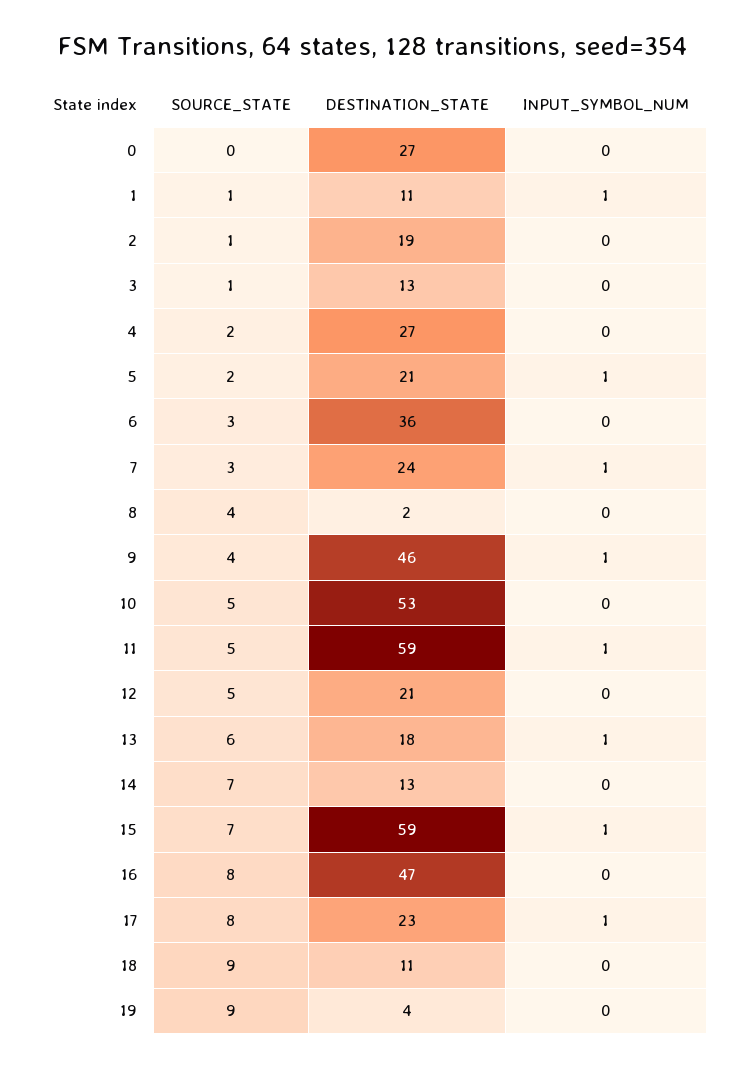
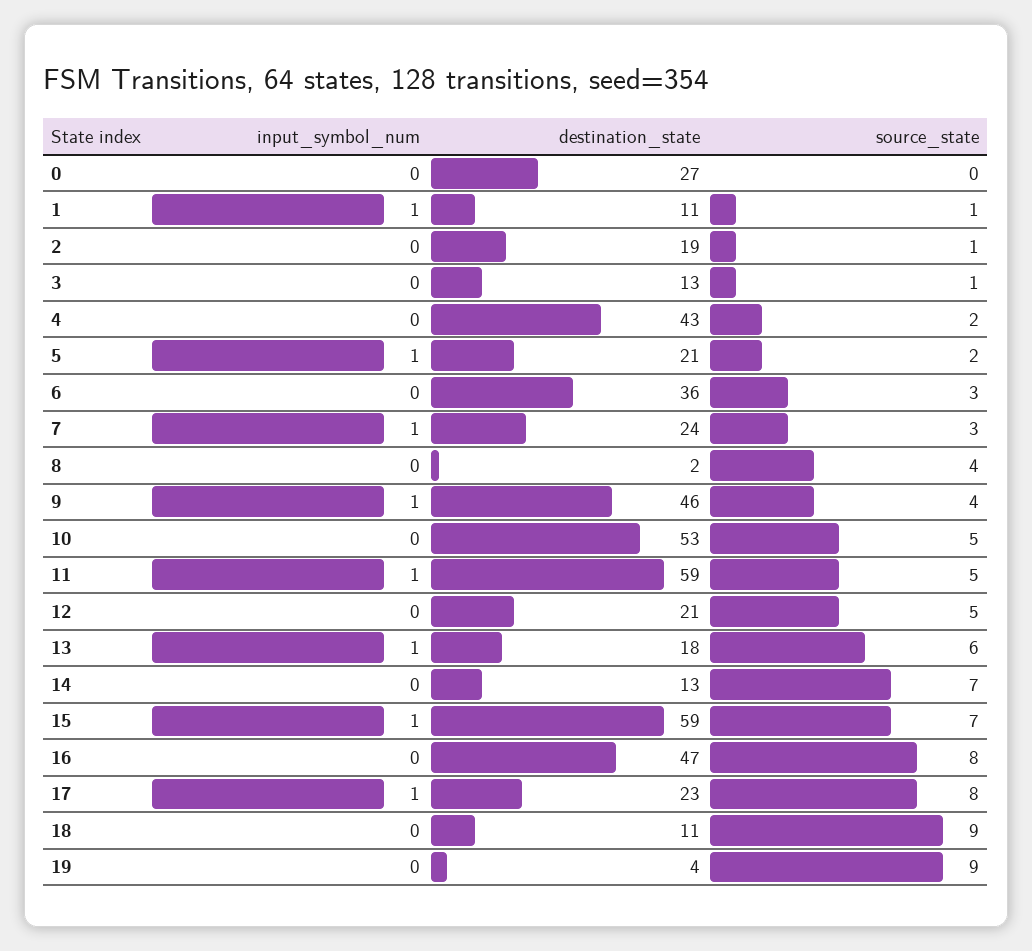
  {
    "SOURCE_STATE": {
      "0": 0,
      "1": 1,
      "2": 1,
      "3": 1,
      "4": 2,
      "5": 2,
      "6": 3,
      "7": 3,
      "8": 4,
      "9": 4,
      "10": 5,
      "11": 5,
      "12": 5,
      "13": 6,
      "14": 7,
      "15": 7,
      "16": 8,
      "17": 8,
      "18": 9,
      "19": 9
    },
    "DESTINATION_STATE": {
      "0": 27,
      "1": 11,
      "2": 19,
      "3": 13,
-     "4": 27,
+     "4": 43,
      "5": 21,
      "6": 36,
      "7": 24,
      "8": 2,
      "9": 46,
      "10": 53,
      "11": 59,
      "12": 21,
      "13": 18,
      "14": 13,
      "15": 59,
      "16": 47,
      "17": 23,
      "18": 11,
      "19": 4
    },
    "INPUT_SYMBOL_NUM": {
      "0": 0,
      "1": 1,
      "2": 0,
      "3": 0,
      "4": 0,
      "5": 1,
      "6": 0,
      "7": 1,
      "8": 0,
      "9": 1,
      "10": 0,
      "11": 1,
      "12": 0,
      "13": 1,
      "14": 0,
      "15": 1,
      "16": 0,
      "17": 1,
      "18": 0,
      "19": 0
    }
  }

